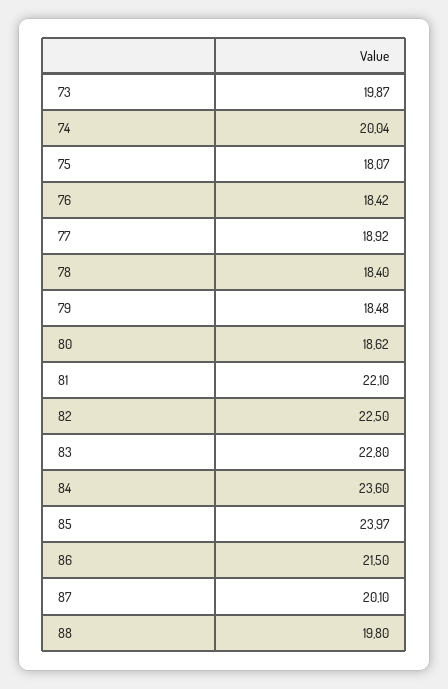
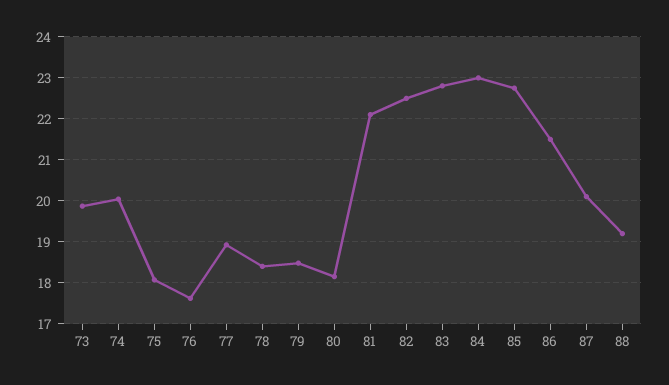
  {
    "73": 19.87,
    "74": 20.04,
    "75": 18.07,
-   "76": 18.42,
+   "76": 17.6,
    "77": 18.92,
    "78": 18.4,
    "79": 18.48,
-   "80": 18.62,
+   "80": 18.2,
    "81": 22.1,
    "82": 22.5,
    "83": 22.8,
-   "84": 23.6,
+   "84": 23,
-   "85": 23.97,
+   "85": 22.8,
    "86": 21.5,
    "87": 20.1,
-   "88": 19.8
+   "88": 19.2
  }

